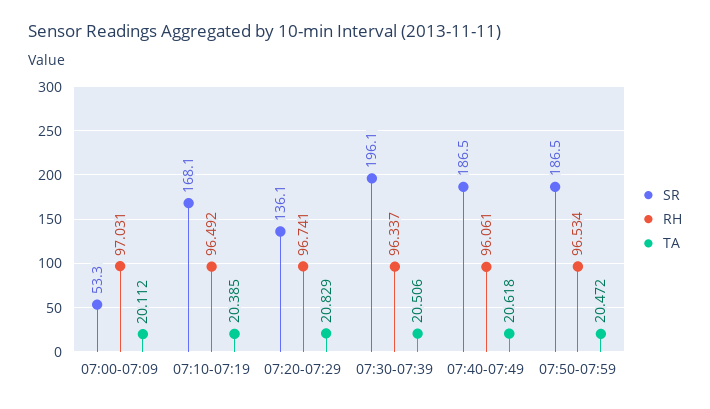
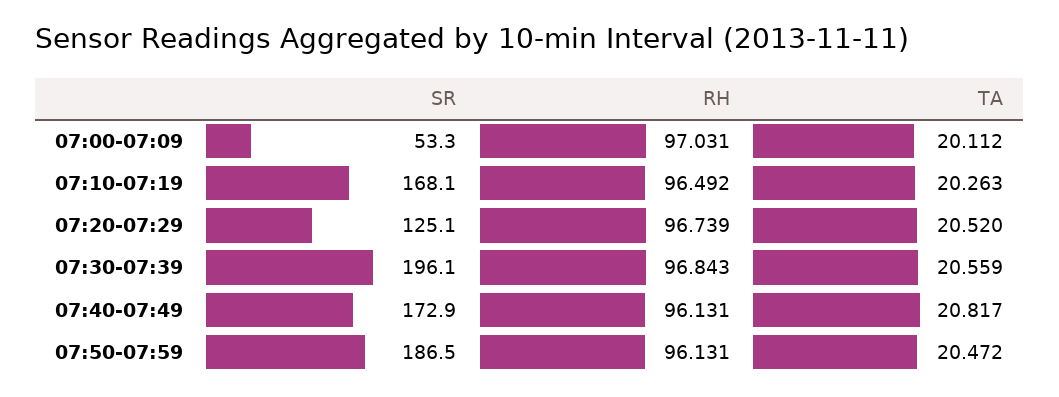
  {
    "SR": {
      "07:00-07:09": 53.3,
      "07:10-07:19": 168.1,
-     "07:20-07:29": 136.1,
+     "07:20-07:29": 125.1,
      "07:30-07:39": 196.1,
-     "07:40-07:49": 186.5,
+     "07:40-07:49": 172.9,
      "07:50-07:59": 186.5
    },
    "RH": {
      "07:00-07:09": 97.031,
      "07:10-07:19": 96.492,
-     "07:20-07:29": 96.741,
+     "07:20-07:29": 96.739,
-     "07:30-07:39": 96.337,
+     "07:30-07:39": 96.843,
-     "07:40-07:49": 96.061,
+     "07:40-07:49": 96.131,
-     "07:50-07:59": 96.534
+     "07:50-07:59": 96.131
    },
    "TA": {
      "07:00-07:09": 20.112,
-     "07:10-07:19": 20.385,
+     "07:10-07:19": 20.263,
-     "07:20-07:29": 20.829,
+     "07:20-07:29": 20.52,
-     "07:30-07:39": 20.506,
+     "07:30-07:39": 20.559,
-     "07:40-07:49": 20.618,
+     "07:40-07:49": 20.817,
      "07:50-07:59": 20.472
    }
  }

